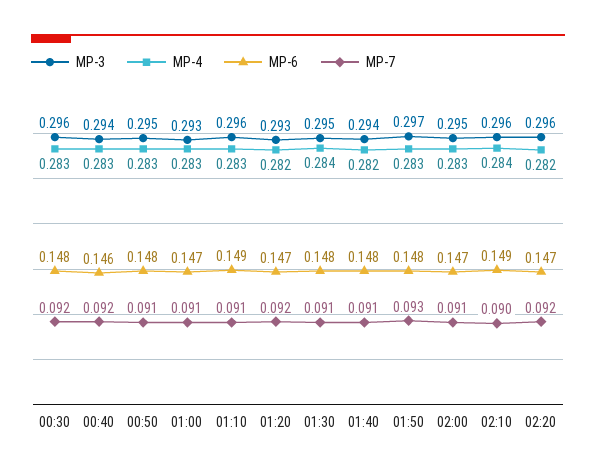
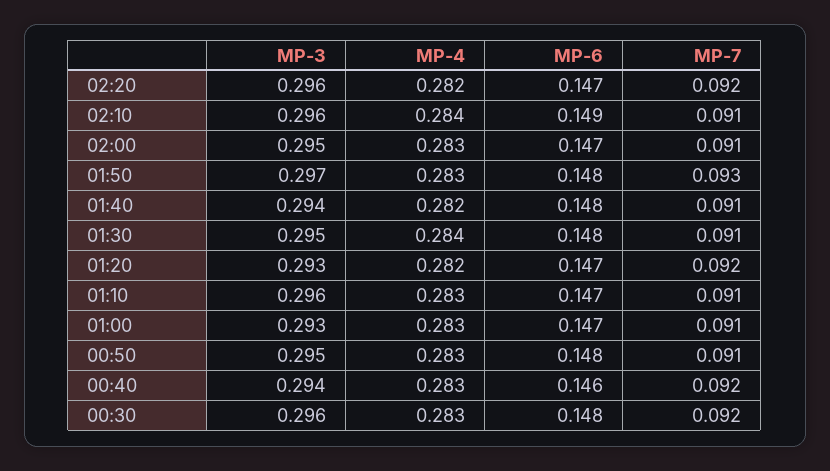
  {
    "MP-3": {
      "00:30": 0.296,
      "00:40": 0.294,
      "00:50": 0.295,
      "01:00": 0.293,
      "01:10": 0.296,
      "01:20": 0.293,
      "01:30": 0.295,
      "01:40": 0.294,
      "01:50": 0.297,
      "02:00": 0.295,
      "02:10": 0.296,
      "02:20": 0.296
    },
    "MP-4": {
      "00:30": 0.283,
      "00:40": 0.283,
      "00:50": 0.283,
      "01:00": 0.283,
      "01:10": 0.283,
      "01:20": 0.282,
      "01:30": 0.284,
      "01:40": 0.282,
      "01:50": 0.283,
      "02:00": 0.283,
      "02:10": 0.284,
      "02:20": 0.282
    },
    "MP-6": {
      "00:30": 0.148,
      "00:40": 0.146,
      "00:50": 0.148,
      "01:00": 0.147,
-     "01:10": 0.149,
+     "01:10": 0.147,
      "01:20": 0.147,
      "01:30": 0.148,
      "01:40": 0.148,
      "01:50": 0.148,
      "02:00": 0.147,
      "02:10": 0.149,
      "02:20": 0.147
    },
    "MP-7": {
      "00:30": 0.092,
      "00:40": 0.092,
      "00:50": 0.091,
      "01:00": 0.091,
      "01:10": 0.091,
      "01:20": 0.092,
      "01:30": 0.091,
      "01:40": 0.091,
      "01:50": 0.093,
      "02:00": 0.091,
-     "02:10": 0.09,
+     "02:10": 0.091,
      "02:20": 0.092
    }
  }

